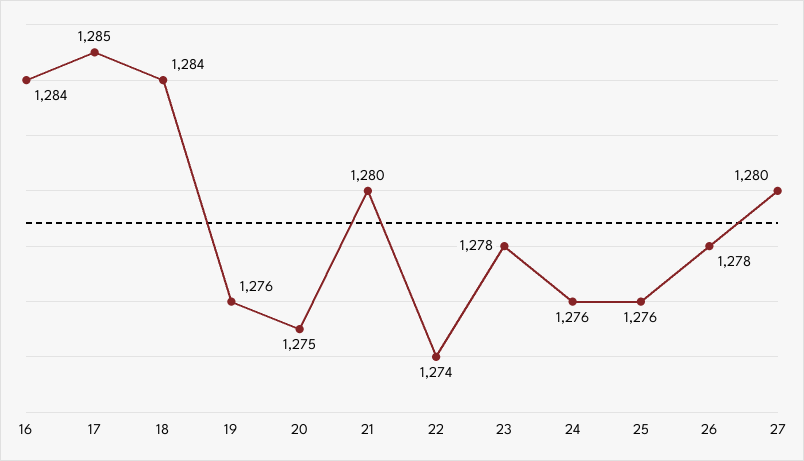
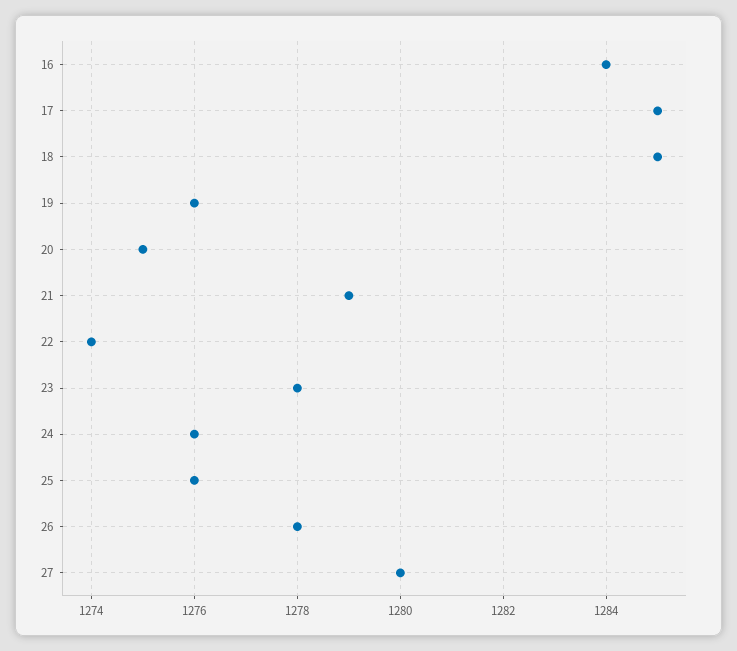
  {
    "16": 1284,
    "17": 1285,
-   "18": 1284,
+   "18": 1285,
    "19": 1276,
    "20": 1275,
-   "21": 1280,
+   "21": 1279,
    "22": 1274,
    "23": 1278,
    "24": 1276,
    "25": 1276,
    "26": 1278,
    "27": 1280
  }

